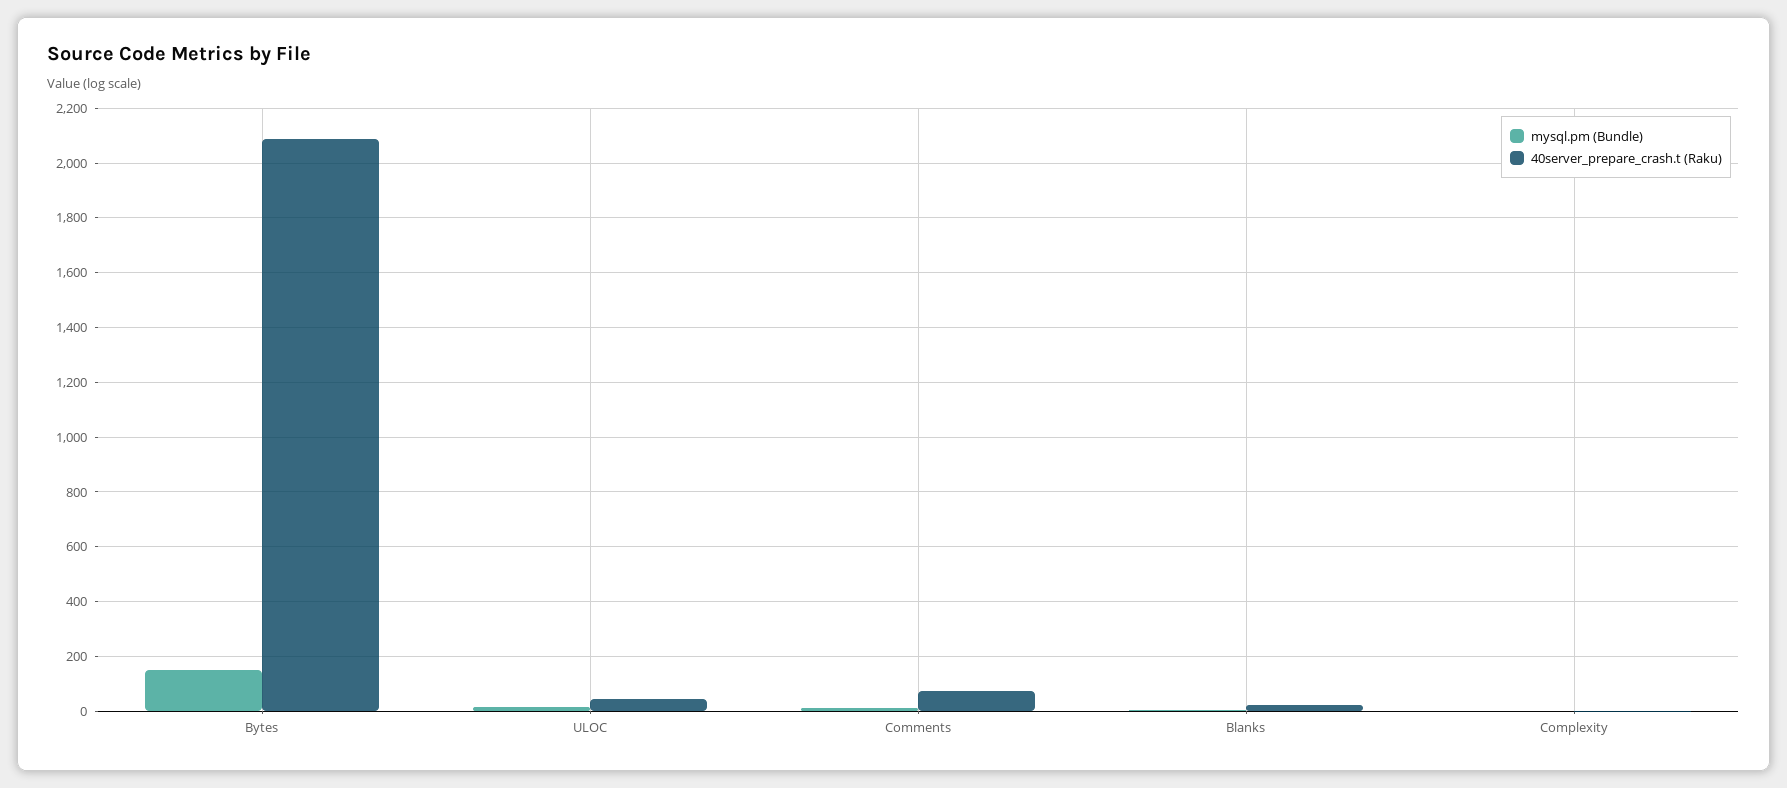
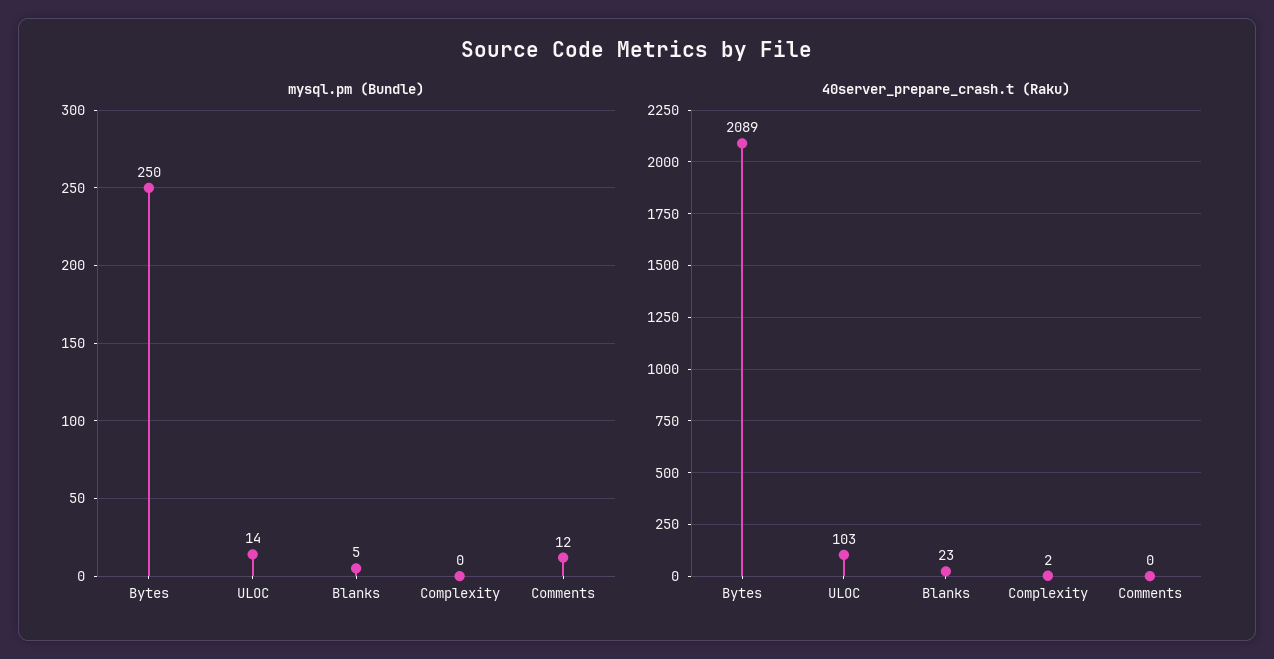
  {
    "mysql.pm (Bundle)": {
-     "Bytes": 150,
+     "Bytes": 250,
      "ULOC": 14,
      "Comments": 12,
      "Blanks": 5,
      "Complexity": 0
    },
    "40server_prepare_crash.t (Raku)": {
      "Bytes": 2089,
-     "ULOC": 50,
+     "ULOC": 103,
-     "Comments": 75,
+     "Comments": 0,
      "Blanks": 23,
      "Complexity": 2
    }
  }

